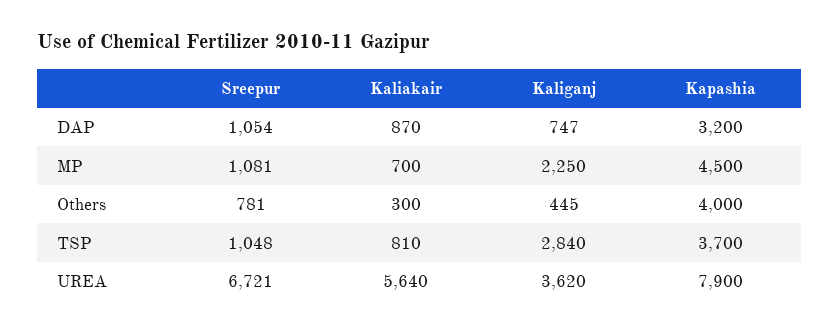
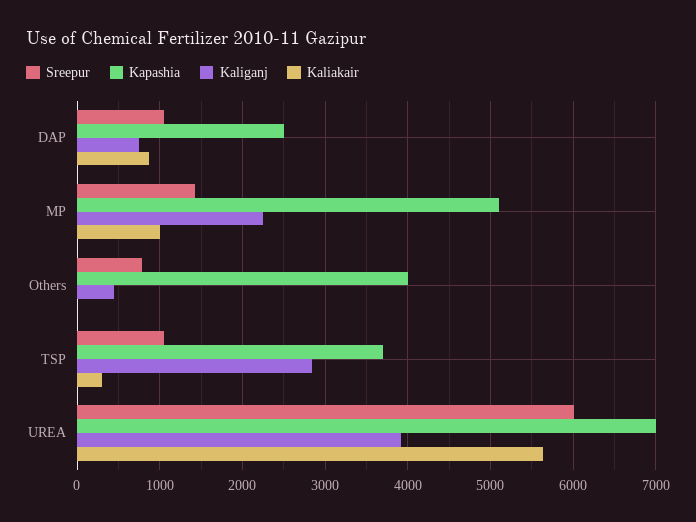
  {
    "Sreepur": {
      "DAP": 1054,
-     "MP": 1081,
+     "MP": 1400,
      "Others": 781,
      "TSP": 1048,
-     "UREA": 6721
+     "UREA": 6000
    },
    "Kaliakair": {
      "DAP": 870,
-     "MP": 700,
+     "MP": 1000,
-     "Others": 300,
+     "Others": 0,
-     "TSP": 810,
+     "TSP": 300,
      "UREA": 5640
    },
    "Kaliganj": {
      "DAP": 747,
      "MP": 2250,
      "Others": 445,
      "TSP": 2840,
-     "UREA": 3620
+     "UREA": 3900
    },
    "Kapashia": {
-     "DAP": 3200,
+     "DAP": 2500,
-     "MP": 4500,
+     "MP": 5100,
      "Others": 4000,
      "TSP": 3700,
-     "UREA": 7900
+     "UREA": 7000
    }
  }

